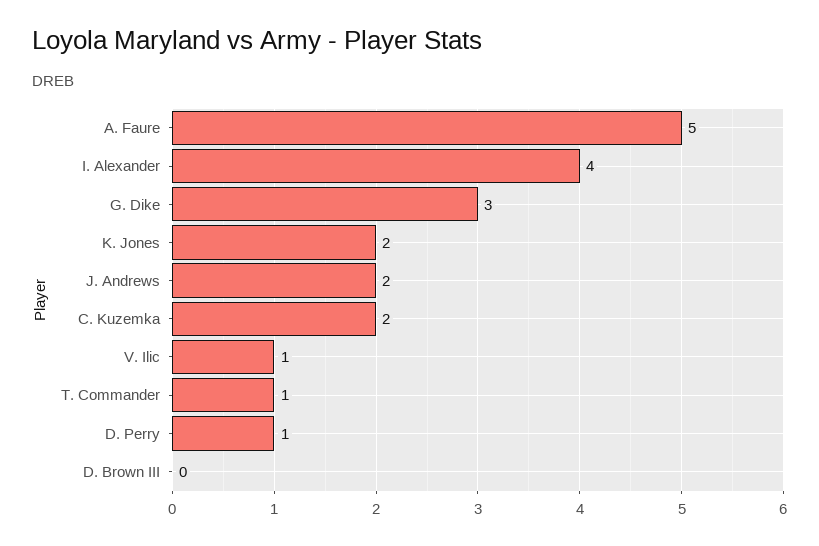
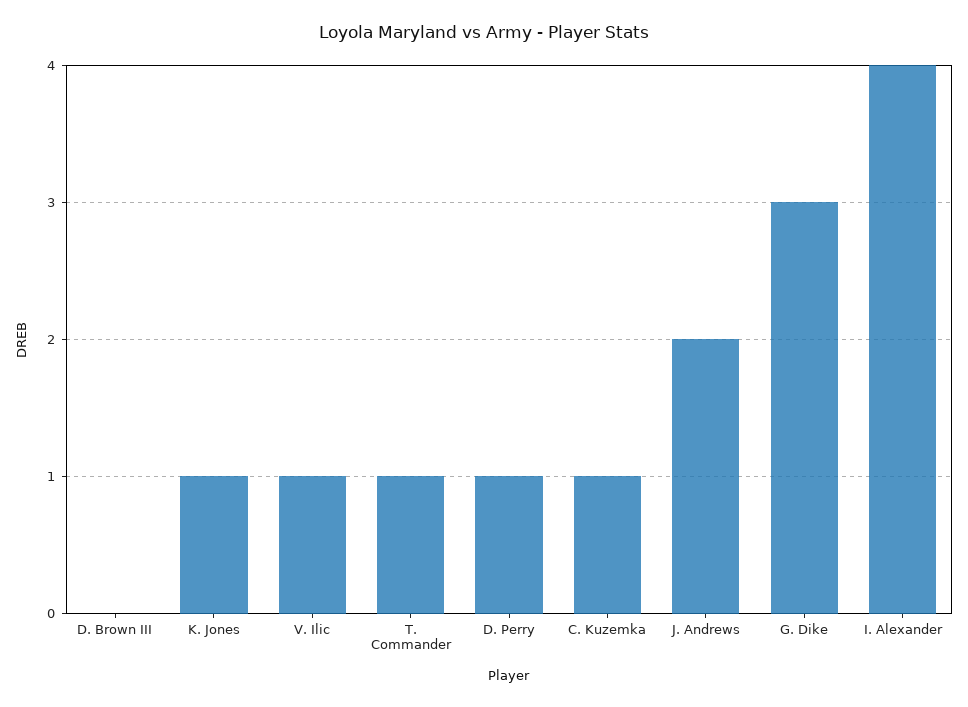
  {
-   "A. Faure": 5,
    "I. Alexander": 4,
    "G. Dike": 3,
-   "K. Jones": 2,
+   "K. Jones": 1,
    "J. Andrews": 2,
-   "C. Kuzemka": 2,
+   "C. Kuzemka": 1,
    "V. Ilic": 1,
    "T. Commander": 1,
    "D. Perry": 1,
    "D. Brown III": 0
  }

